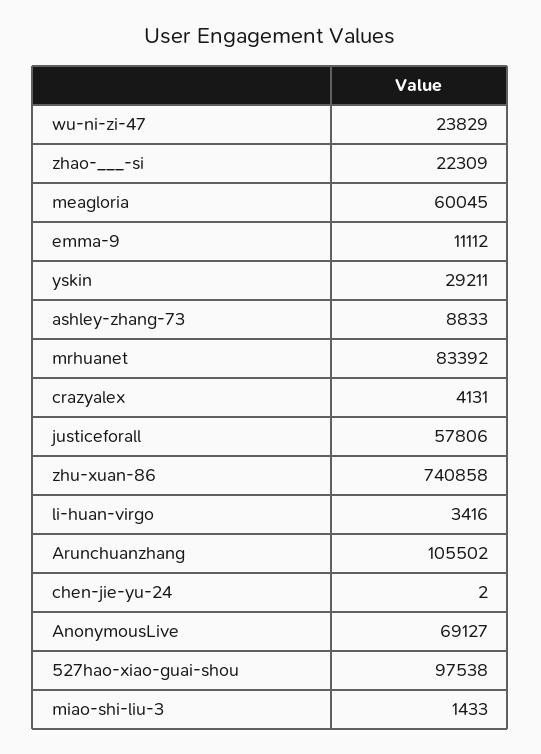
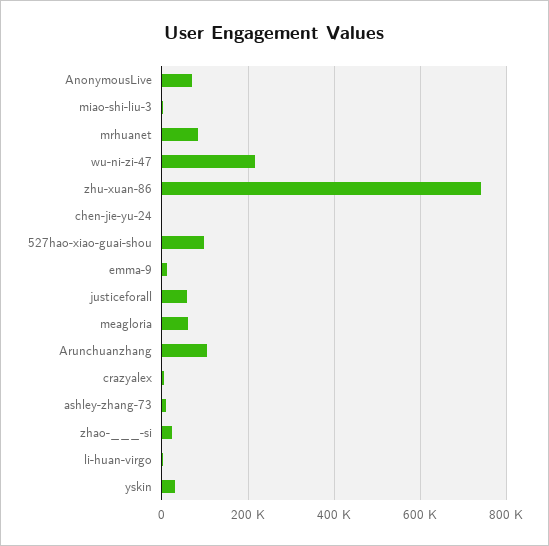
  {
-   "wu-ni-zi-47": 23829,
+   "wu-ni-zi-47": 220000,
    "zhao-___-si": 22309,
    "meagloria": 60045,
    "emma-9": 11112,
    "yskin": 29211,
    "ashley-zhang-73": 8833,
    "mrhuanet": 83392,
    "crazyalex": 4131,
    "justiceforall": 57806,
    "zhu-xuan-86": 740858,
    "li-huan-virgo": 3416,
    "Arunchuanzhang": 105502,
    "chen-jie-yu-24": 2,
    "AnonymousLive": 69127,
    "527hao-xiao-guai-shou": 97538,
    "miao-shi-liu-3": 1433
  }

